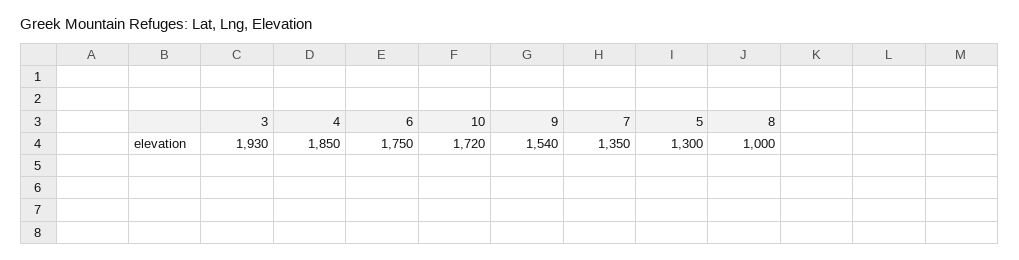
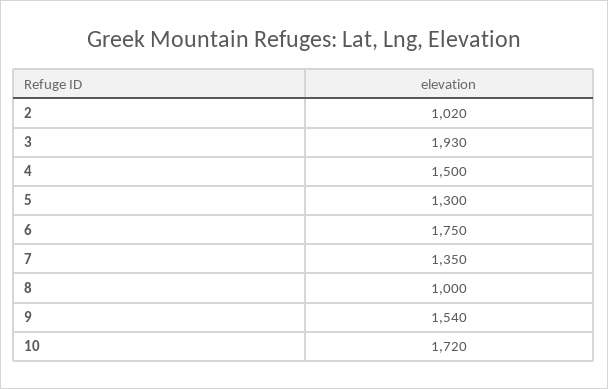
  {
    "3": 1930,
-   "4": 1850,
+   "4": 1500,
    "6": 1750,
    "10": 1720,
    "9": 1540,
    "7": 1350,
    "5": 1300,
-   "8": 1000
+   "8": 1000,
+   "2": 1020
  }

